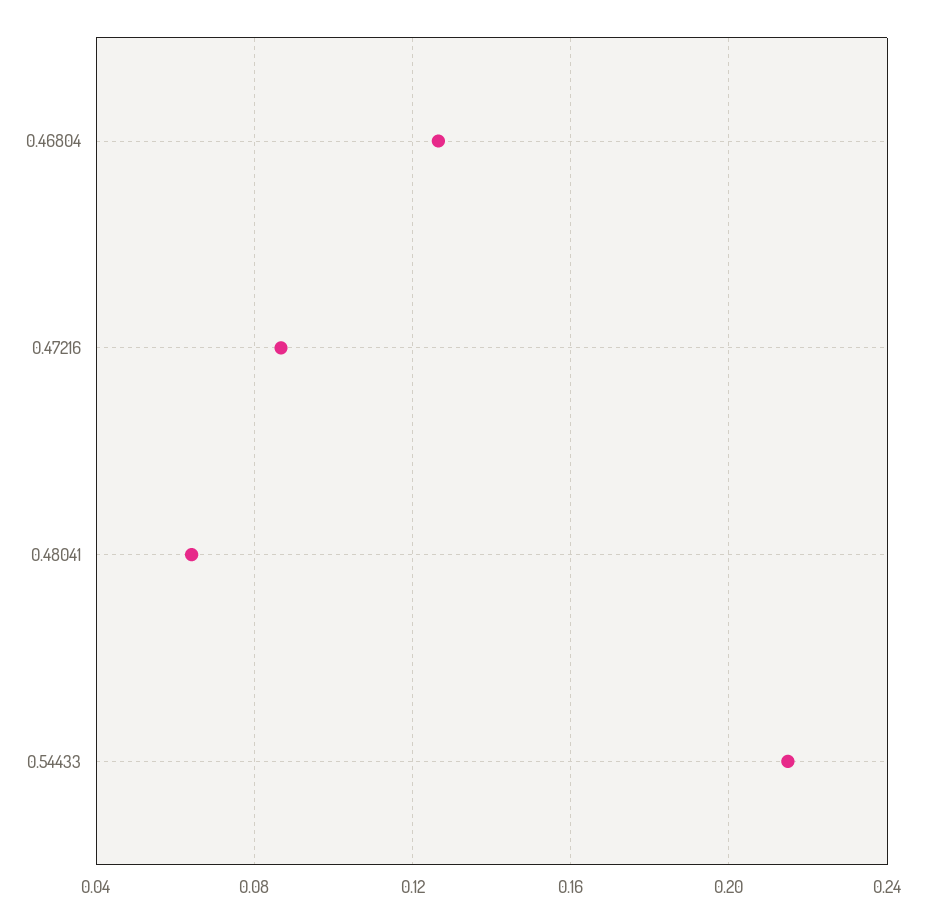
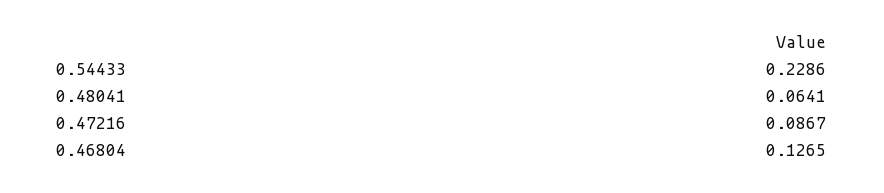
  {
    "0.46804": 0.1265,
    "0.47216": 0.0867,
    "0.48041": 0.0641,
-   "0.54433": 0.215
+   "0.54433": 0.2286
  }

